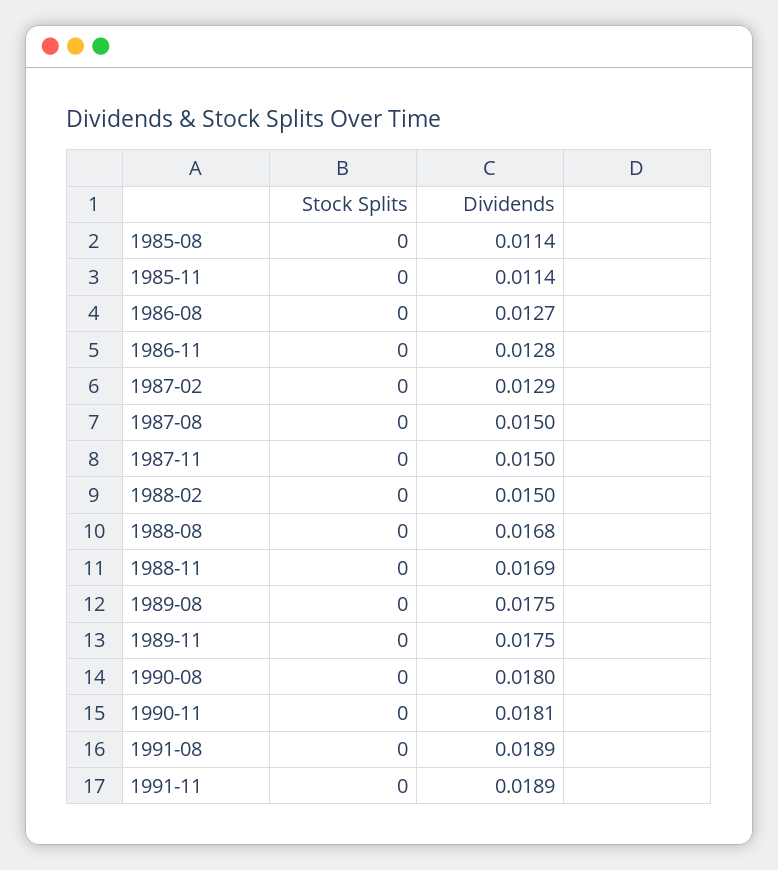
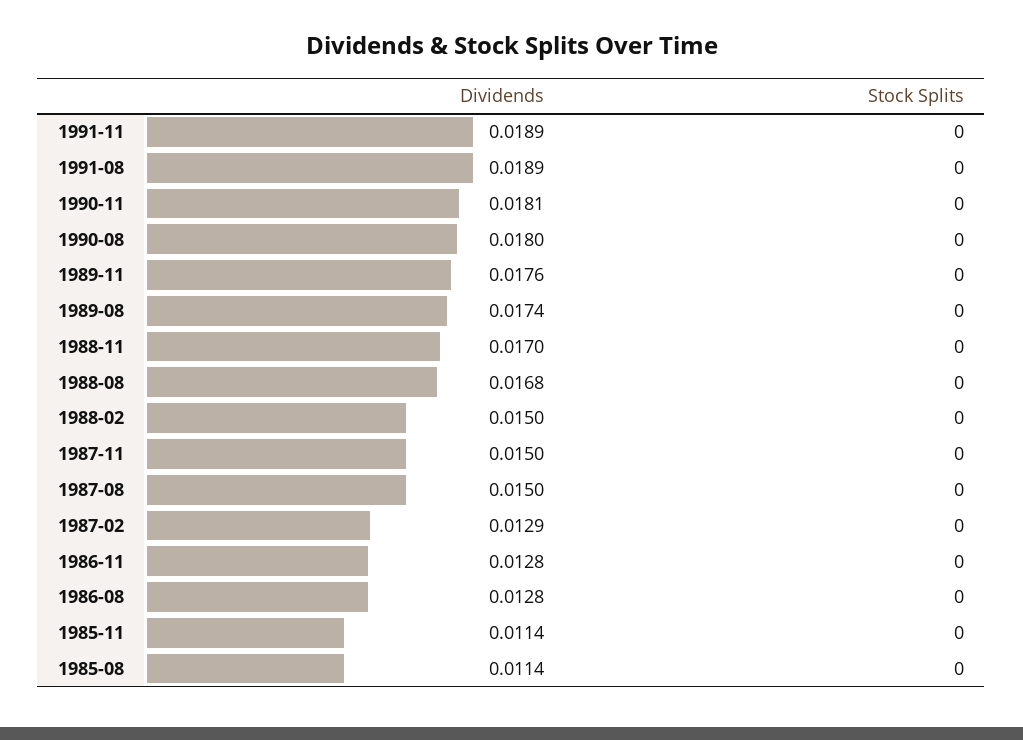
  {
    "Stock Splits": {
      "1985-08": 0,
      "1985-11": 0,
      "1986-08": 0,
      "1986-11": 0,
      "1987-02": 0,
      "1987-08": 0,
      "1987-11": 0,
      "1988-02": 0,
      "1988-08": 0,
      "1988-11": 0,
      "1989-08": 0,
      "1989-11": 0,
      "1990-08": 0,
      "1990-11": 0,
      "1991-08": 0,
      "1991-11": 0
    },
    "Dividends": {
      "1985-08": 0.0114,
      "1985-11": 0.0114,
-     "1986-08": 0.0127,
+     "1986-08": 0.0128,
      "1986-11": 0.0128,
      "1987-02": 0.0129,
      "1987-08": 0.015,
      "1987-11": 0.015,
      "1988-02": 0.015,
      "1988-08": 0.0168,
-     "1988-11": 0.0169,
+     "1988-11": 0.017,
-     "1989-08": 0.0175,
+     "1989-08": 0.0174,
-     "1989-11": 0.0175,
+     "1989-11": 0.0176,
      "1990-08": 0.018,
      "1990-11": 0.0181,
      "1991-08": 0.0189,
      "1991-11": 0.0189
    }
  }

